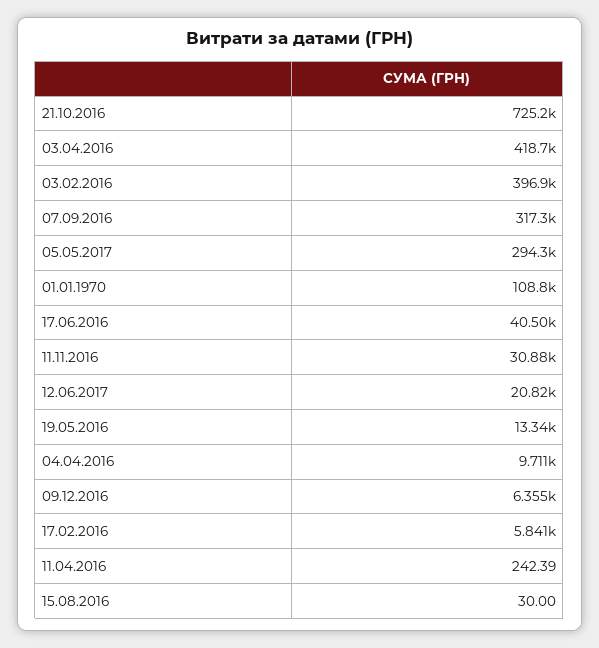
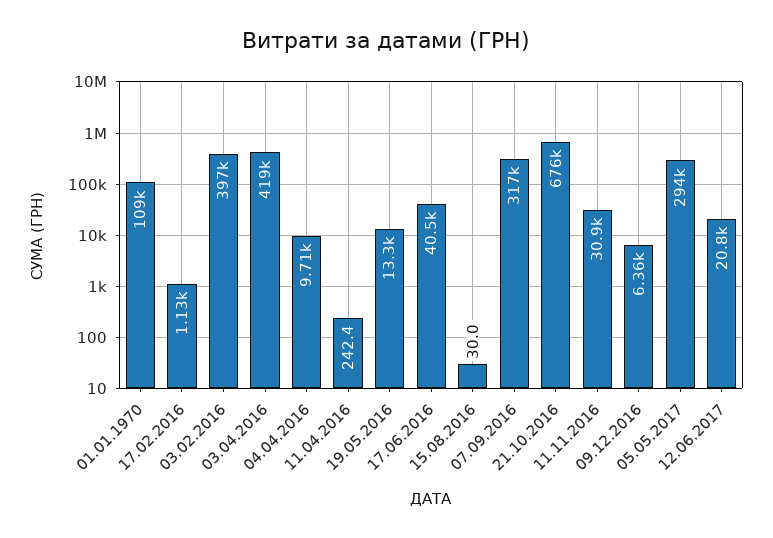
  {
-   "21.10.2016": 725200,
+   "21.10.2016": 676000,
    "03.04.2016": 418700,
    "03.02.2016": 396900,
    "07.09.2016": 317300,
    "05.05.2017": 294300,
    "01.01.1970": 108800,
    "17.06.2016": 40500,
    "11.11.2016": 30880,
    "12.06.2017": 20820,
    "19.05.2016": 13340,
    "04.04.2016": 9711,
    "09.12.2016": 6355,
-   "17.02.2016": 5841,
+   "17.02.2016": 1130,
    "11.04.2016": 242.39,
    "15.08.2016": 30
  }

